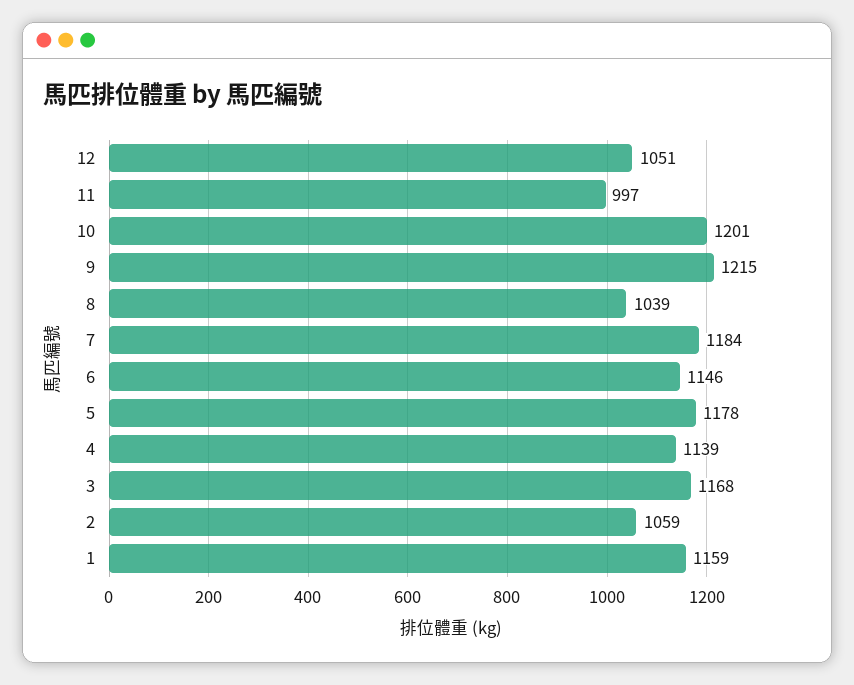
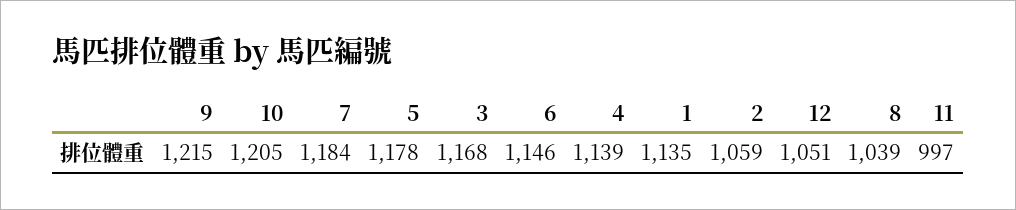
  {
    "12": 1051,
    "11": 997,
-   "10": 1201,
+   "10": 1205,
    "9": 1215,
    "8": 1039,
    "7": 1184,
    "6": 1146,
    "5": 1178,
    "4": 1139,
    "3": 1168,
    "2": 1059,
-   "1": 1159
+   "1": 1135
  }

